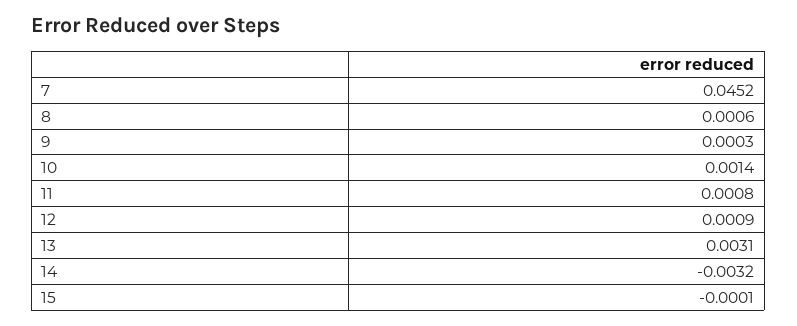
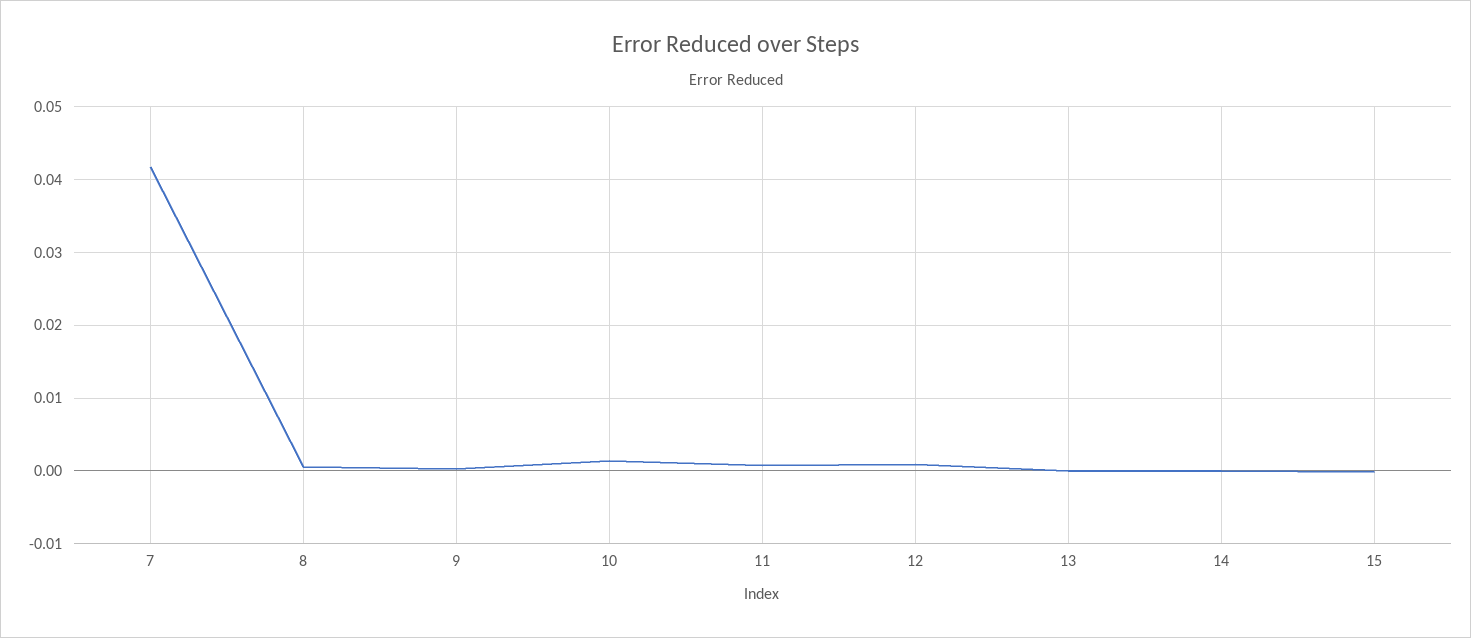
  {
-   "7": 0.0452,
+   "7": 0.042,
    "8": 0.0006,
    "9": 0.0003,
    "10": 0.0014,
    "11": 0.0008,
    "12": 0.0009,
-   "13": 0.0031,
+   "13": 0,
-   "14": -0.0032,
+   "14": 0,
    "15": -0.0001
  }

